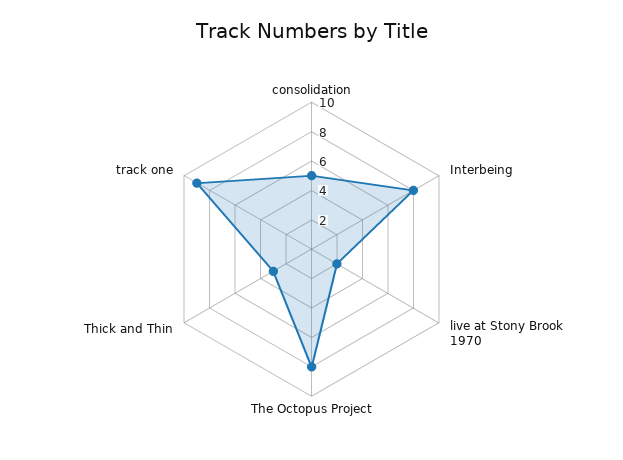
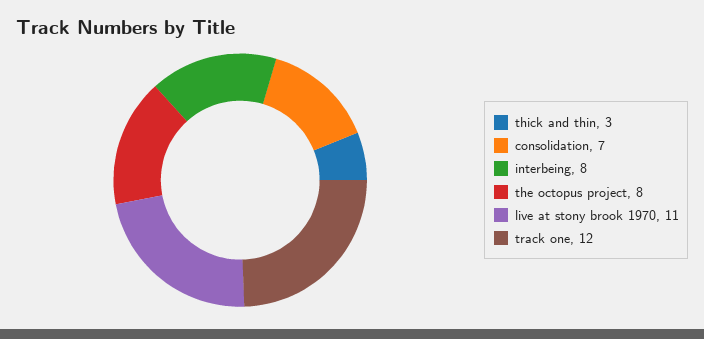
  {
-   "consolidation": 5,
+   "consolidation": 7,
    "Interbeing": 8,
-   "live at Stony Brook 1970": 2,
+   "live at Stony Brook 1970": 11,
    "The Octopus Project": 8,
    "Thick and Thin": 3,
-   "track one": 9
+   "track one": 12
  }

